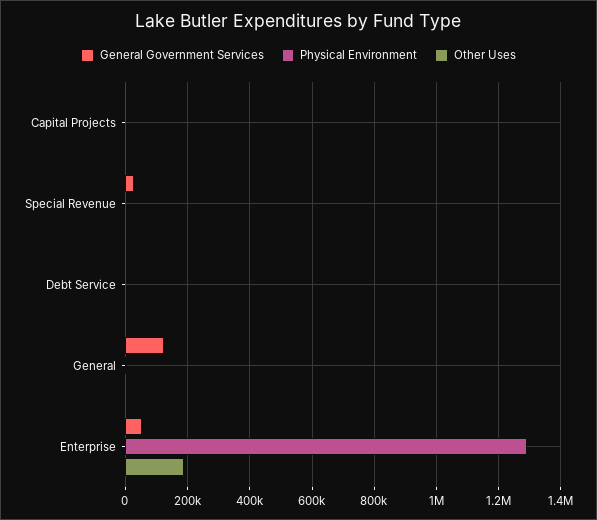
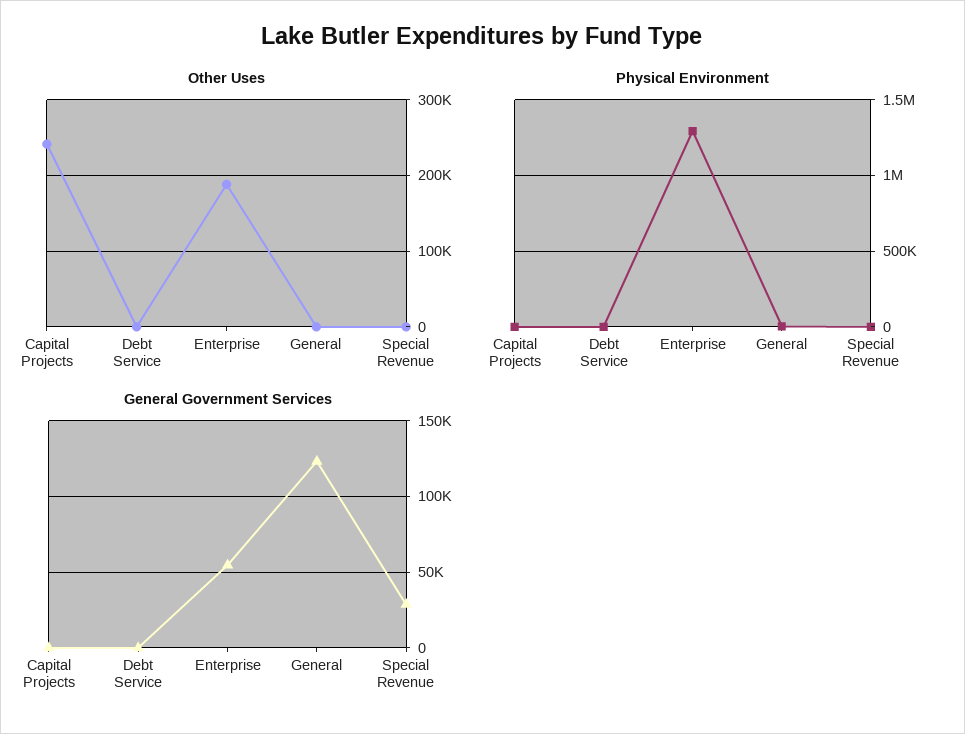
  {
    "General Government Services": {
      "Capital Projects": 0,
      "Special Revenue": 30000,
      "Debt Service": 0,
      "General": 125000,
      "Enterprise": 55000
    },
    "Physical Environment": {
      "Capital Projects": 0,
      "Special Revenue": 0,
      "Debt Service": 0,
      "General": 0,
      "Enterprise": 1300000
    },
    "Other Uses": {
-     "Capital Projects": 0,
+     "Capital Projects": 240000,
      "Special Revenue": 0,
      "Debt Service": 0,
      "General": 0,
      "Enterprise": 190000
    }
  }

